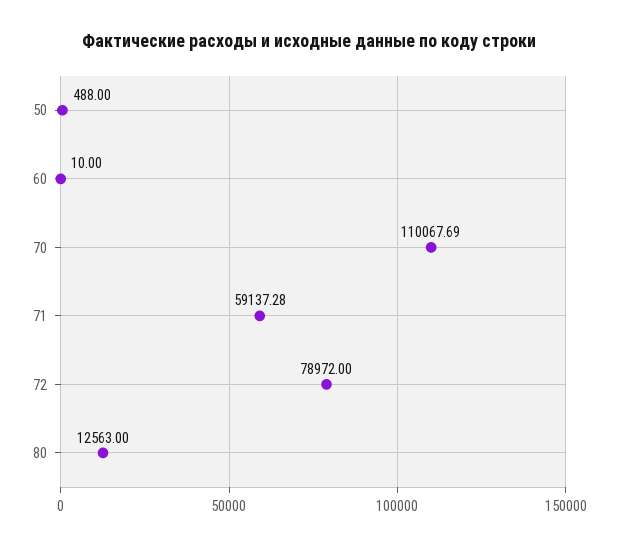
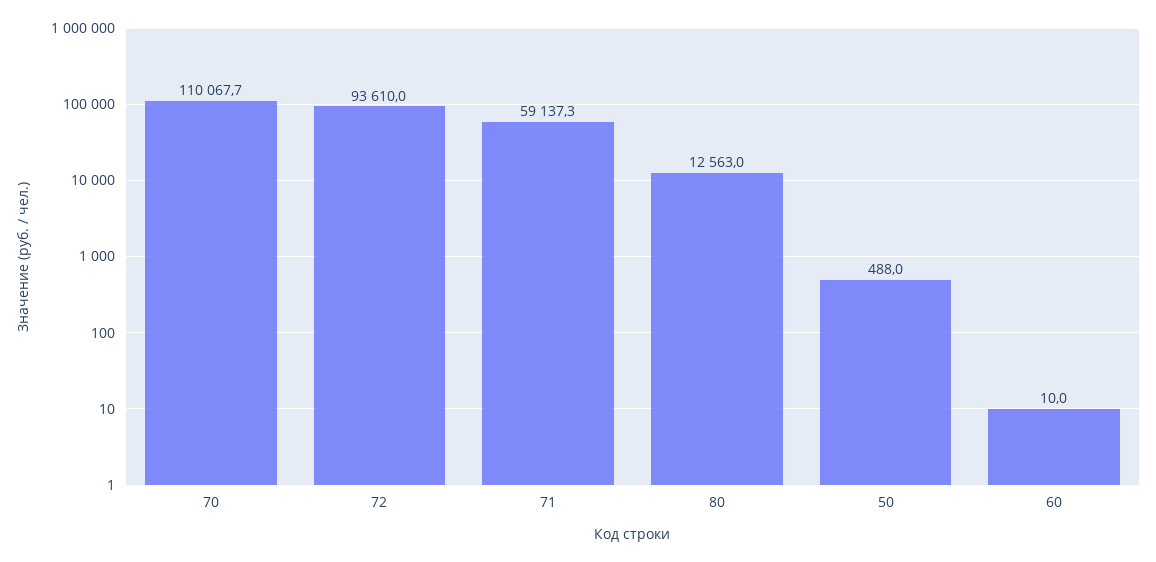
  {
    "50": 488,
    "60": 10,
    "70": 110067.69,
    "71": 59137.28,
-   "72": 78972,
+   "72": 93610,
    "80": 12563
  }

